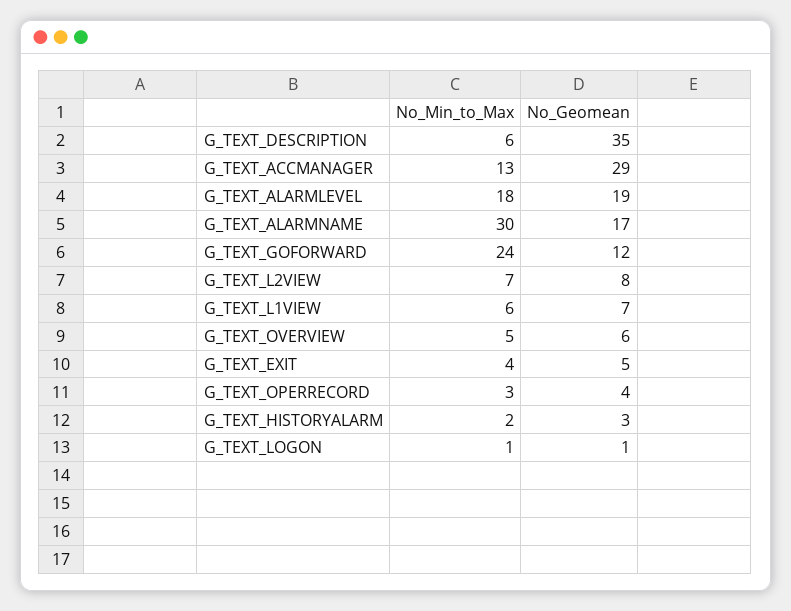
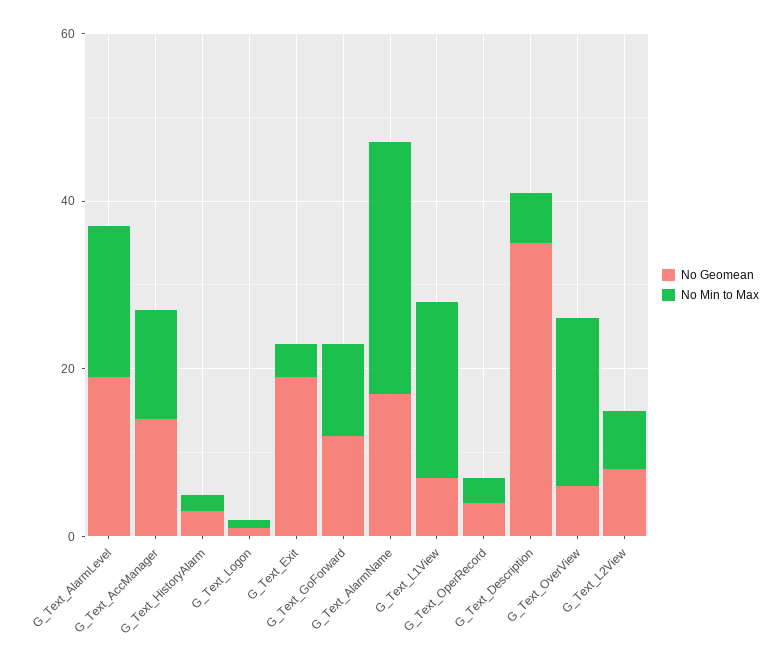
  {
    "No_Min_to_Max": {
      "G_TEXT_DESCRIPTION": 6,
      "G_TEXT_ACCMANAGER": 13,
      "G_TEXT_ALARMLEVEL": 18,
      "G_TEXT_ALARMNAME": 30,
-     "G_TEXT_GOFORWARD": 24,
+     "G_TEXT_GOFORWARD": 10,
      "G_TEXT_L2VIEW": 7,
-     "G_TEXT_L1VIEW": 6,
+     "G_TEXT_L1VIEW": 20,
-     "G_TEXT_OVERVIEW": 5,
+     "G_TEXT_OVERVIEW": 20,
      "G_TEXT_EXIT": 4,
      "G_TEXT_OPERRECORD": 3,
      "G_TEXT_HISTORYALARM": 2,
      "G_TEXT_LOGON": 1
    },
    "No_Geomean": {
      "G_TEXT_DESCRIPTION": 35,
-     "G_TEXT_ACCMANAGER": 29,
+     "G_TEXT_ACCMANAGER": 15,
      "G_TEXT_ALARMLEVEL": 19,
      "G_TEXT_ALARMNAME": 17,
      "G_TEXT_GOFORWARD": 12,
      "G_TEXT_L2VIEW": 8,
      "G_TEXT_L1VIEW": 7,
      "G_TEXT_OVERVIEW": 6,
-     "G_TEXT_EXIT": 5,
+     "G_TEXT_EXIT": 20,
      "G_TEXT_OPERRECORD": 4,
      "G_TEXT_HISTORYALARM": 3,
      "G_TEXT_LOGON": 1
    }
  }

